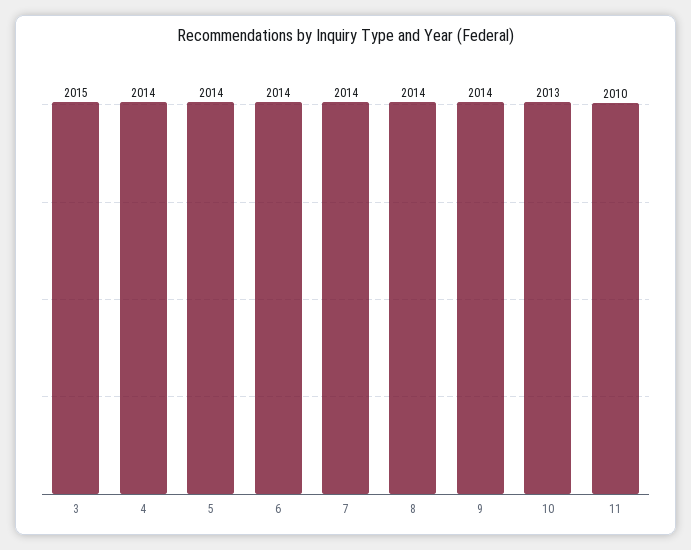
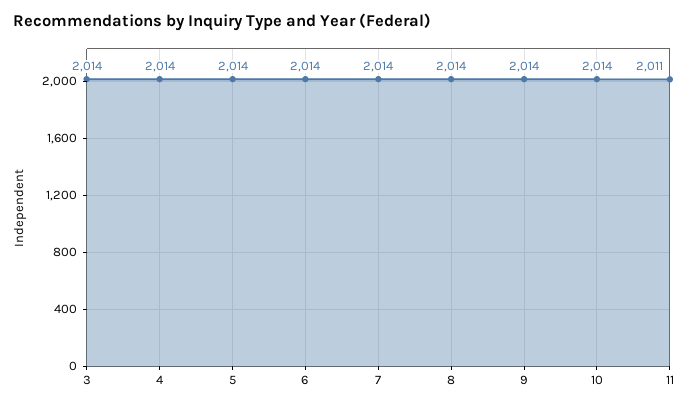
  {
-   "3": 2015,
+   "3": 2014,
    "4": 2014,
    "5": 2014,
    "6": 2014,
    "7": 2014,
    "8": 2014,
    "9": 2014,
-   "10": 2013,
+   "10": 2014,
-   "11": 2010
+   "11": 2011
  }

